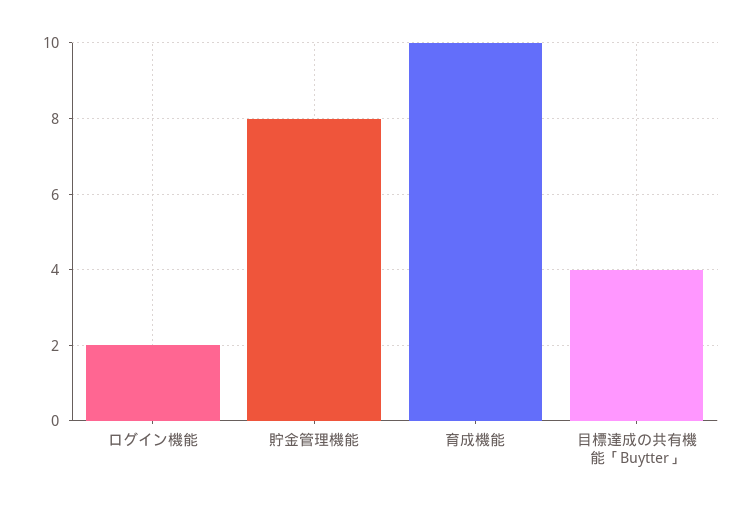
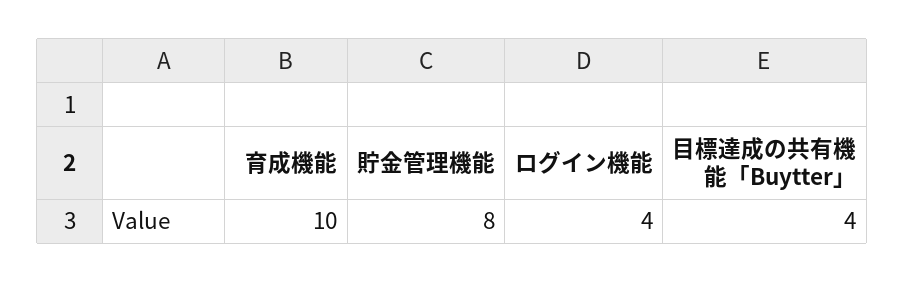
  {
-   "ログイン機能": 2,
+   "ログイン機能": 4,
    "貯金管理機能": 8,
    "育成機能": 10,
    "目標達成の共有機能「Buytter」": 4
  }

